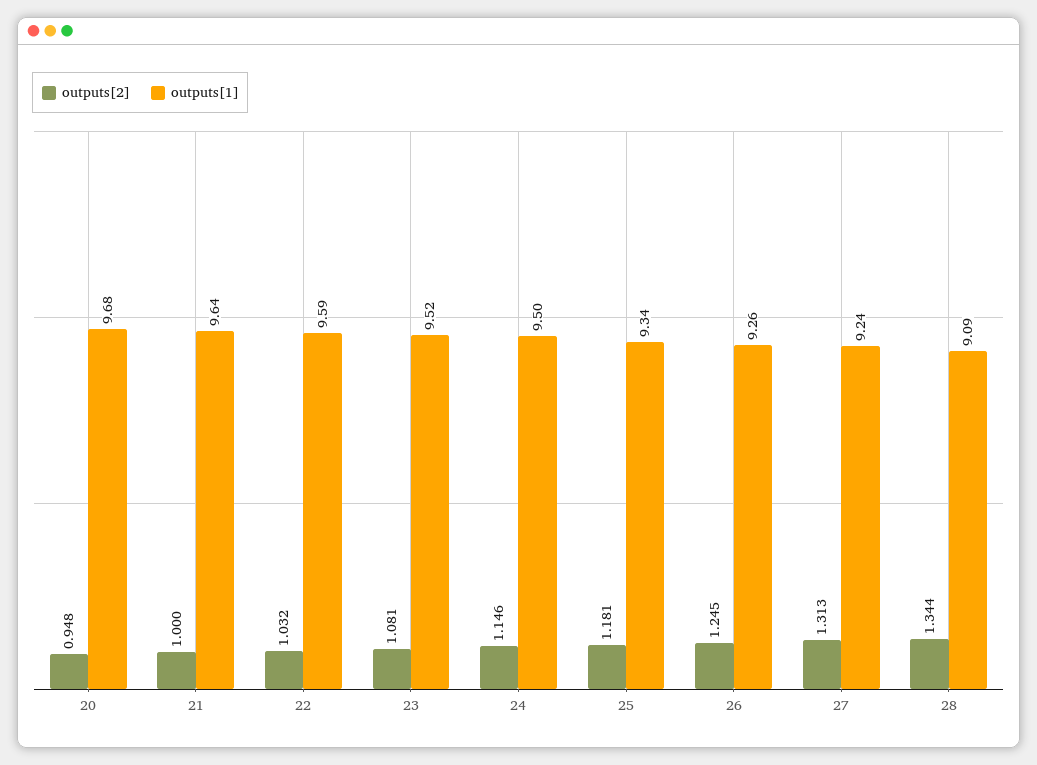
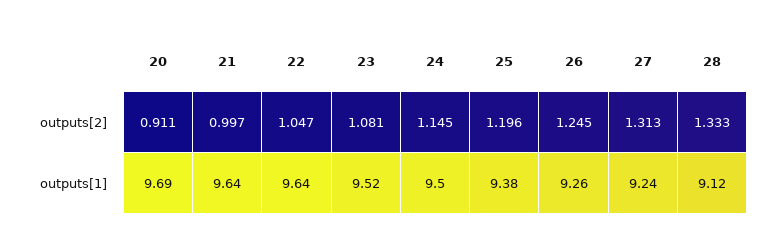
  {
    "outputs[2]": {
-     "20": 0.948,
+     "20": 0.911,
-     "21": 1,
+     "21": 0.997,
-     "22": 1.032,
+     "22": 1.047,
      "23": 1.081,
-     "24": 1.146,
+     "24": 1.145,
-     "25": 1.181,
+     "25": 1.196,
      "26": 1.245,
      "27": 1.313,
-     "28": 1.344
+     "28": 1.333
    },
    "outputs[1]": {
-     "20": 9.68,
+     "20": 9.69,
      "21": 9.64,
-     "22": 9.59,
+     "22": 9.64,
      "23": 9.52,
      "24": 9.5,
-     "25": 9.34,
+     "25": 9.38,
      "26": 9.26,
      "27": 9.24,
-     "28": 9.09
+     "28": 9.12
    }
  }

